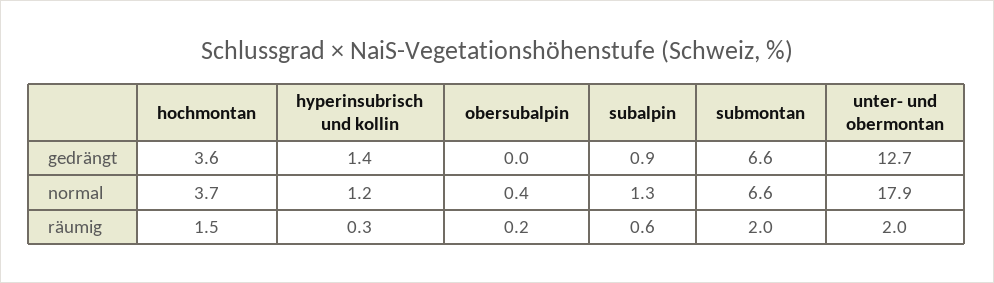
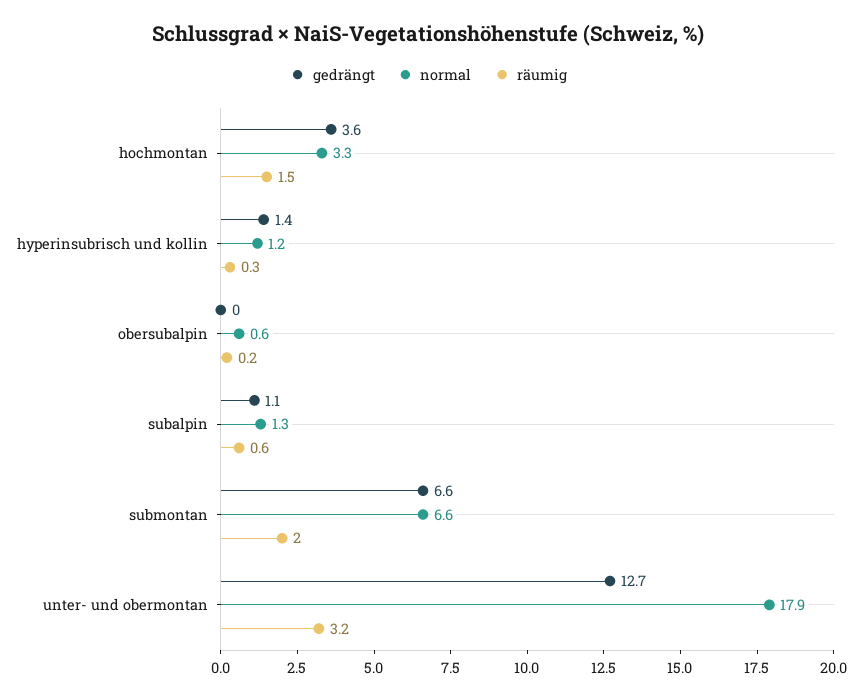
  {
    "gedrängt": {
      "hochmontan": 3.6,
      "hyperinsubrisch und kollin": 1.4,
      "obersubalpin": 0,
-     "subalpin": 0.9,
+     "subalpin": 1.1,
      "submontan": 6.6,
      "unter- und obermontan": 12.7
    },
    "normal": {
-     "hochmontan": 3.7,
+     "hochmontan": 3.3,
      "hyperinsubrisch und kollin": 1.2,
-     "obersubalpin": 0.4,
+     "obersubalpin": 0.6,
      "subalpin": 1.3,
      "submontan": 6.6,
      "unter- und obermontan": 17.9
    },
    "räumig": {
      "hochmontan": 1.5,
      "hyperinsubrisch und kollin": 0.3,
      "obersubalpin": 0.2,
      "subalpin": 0.6,
      "submontan": 2,
-     "unter- und obermontan": 2
+     "unter- und obermontan": 3.2
    }
  }

